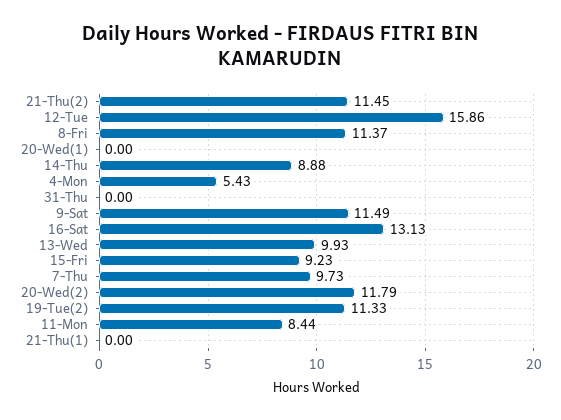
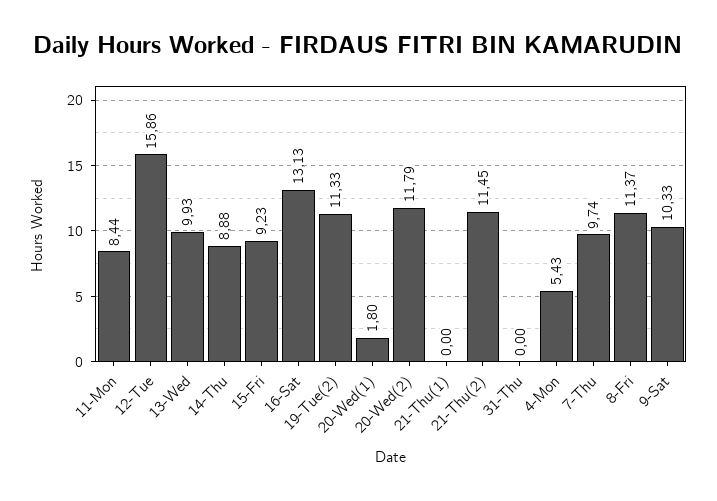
  {
    "21-Thu(2)": 11.45,
    "12-Tue": 15.86,
    "8-Fri": 11.37,
-   "20-Wed(1)": 0,
+   "20-Wed(1)": 1.8,
    "14-Thu": 8.88,
    "4-Mon": 5.43,
    "31-Thu": 0,
-   "9-Sat": 11.49,
+   "9-Sat": 10.33,
    "16-Sat": 13.13,
    "13-Wed": 9.93,
    "15-Fri": 9.23,
-   "7-Thu": 9.73,
+   "7-Thu": 9.74,
    "20-Wed(2)": 11.79,
    "19-Tue(2)": 11.33,
    "11-Mon": 8.44,
    "21-Thu(1)": 0
  }

